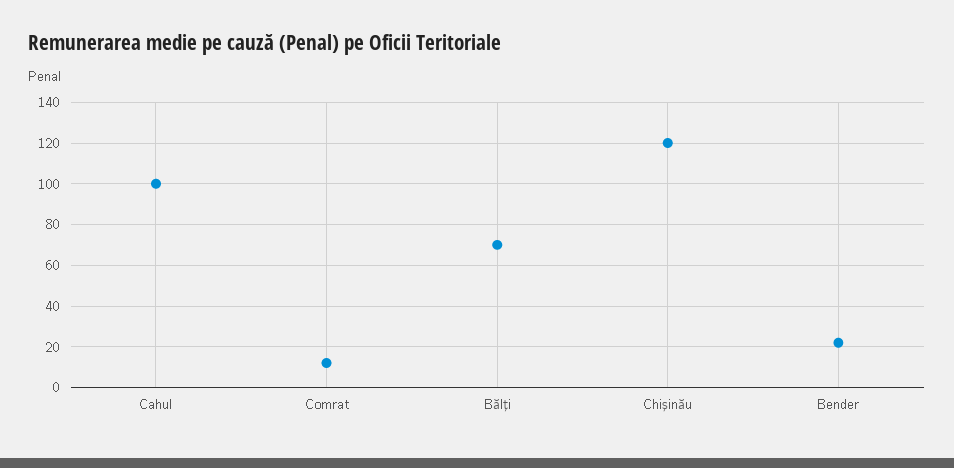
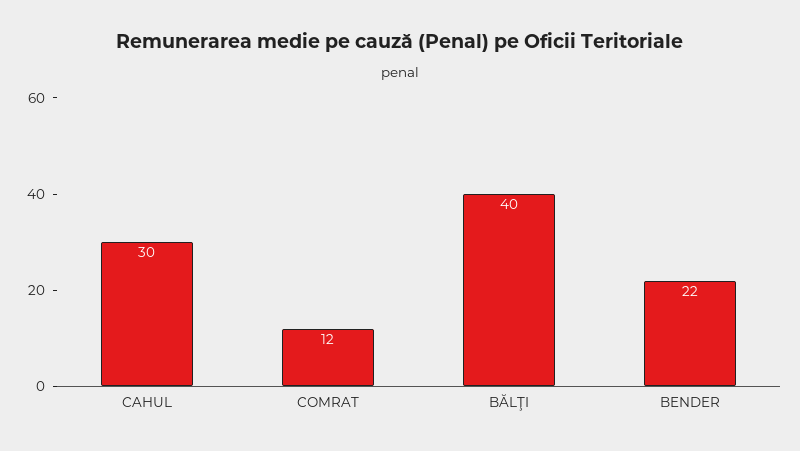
  {
-   "Cahul": 100,
+   "Cahul": 30,
    "Comrat": 12,
-   "Bălţi": 70,
+   "Bălţi": 40,
-   "Chişinău": 120,
    "Bender": 22
  }

